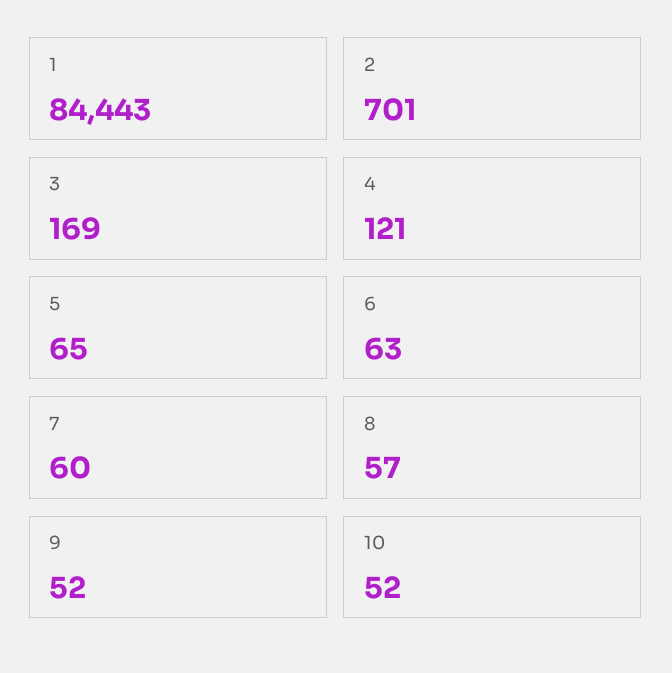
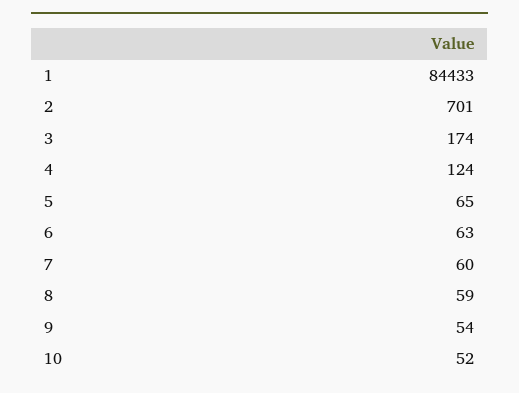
  {
-   "1": 84443,
+   "1": 84433,
    "2": 701,
-   "3": 169,
+   "3": 174,
-   "4": 121,
+   "4": 124,
    "5": 65,
    "6": 63,
    "7": 60,
-   "8": 57,
+   "8": 59,
-   "9": 52,
+   "9": 54,
    "10": 52
  }

